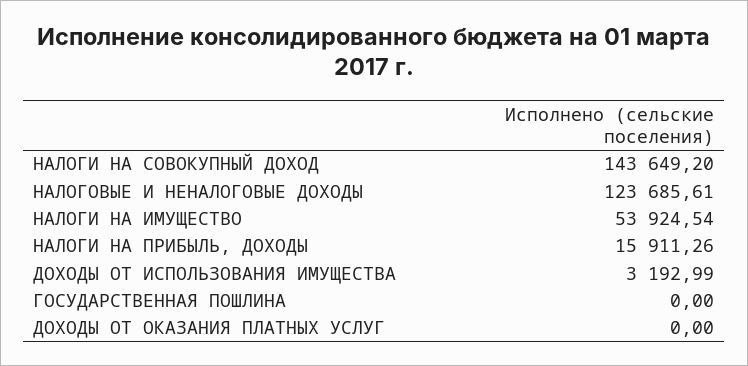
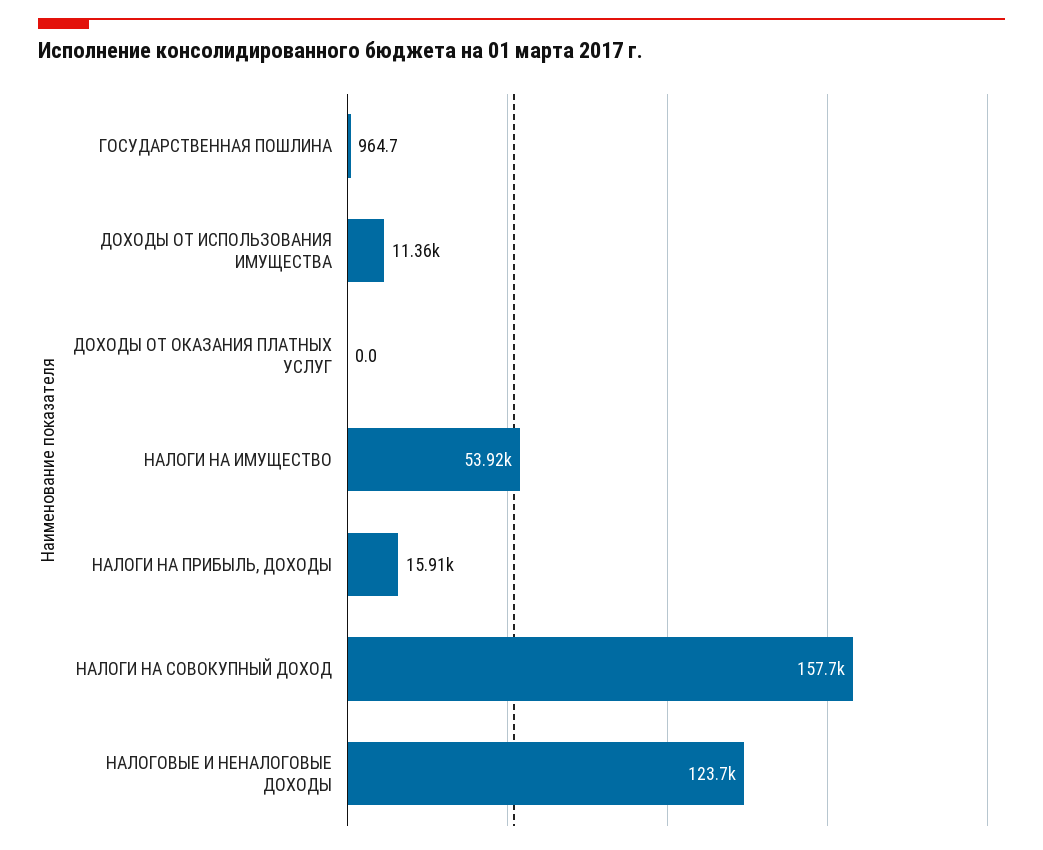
  {
-   "НАЛОГИ НА СОВОКУПНЫЙ ДОХОД": 143649.2,
+   "НАЛОГИ НА СОВОКУПНЫЙ ДОХОД": 157700,
    "НАЛОГОВЫЕ И НЕНАЛОГОВЫЕ ДОХОДЫ": 123685.61,
    "НАЛОГИ НА ИМУЩЕСТВО": 53924.54,
    "НАЛОГИ НА ПРИБЫЛЬ, ДОХОДЫ": 15911.26,
-   "ДОХОДЫ ОТ ИСПОЛЬЗОВАНИЯ ИМУЩЕСТВА": 3192.99,
+   "ДОХОДЫ ОТ ИСПОЛЬЗОВАНИЯ ИМУЩЕСТВА": 11360,
-   "ГОСУДАРСТВЕННАЯ ПОШЛИНА": 0,
+   "ГОСУДАРСТВЕННАЯ ПОШЛИНА": 964.7,
    "ДОХОДЫ ОТ ОКАЗАНИЯ ПЛАТНЫХ УСЛУГ": 0
  }

